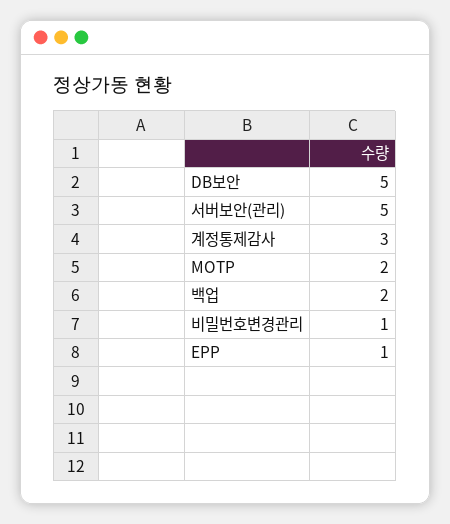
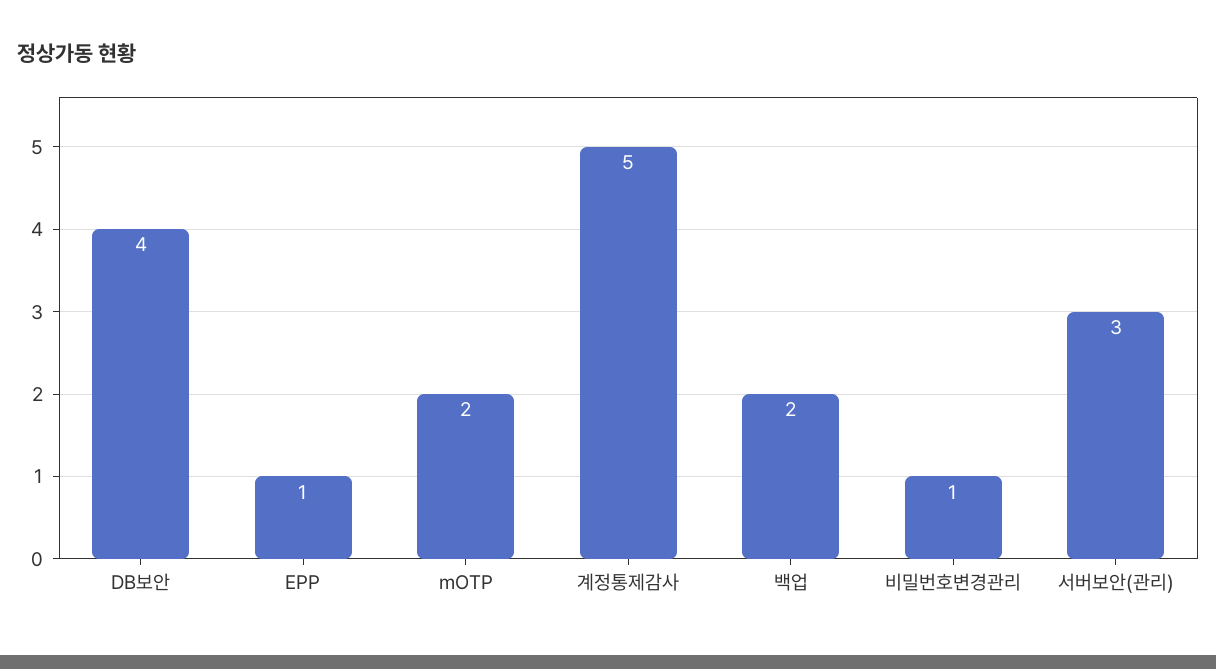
  {
-   "DB보안": 5,
+   "DB보안": 4,
-   "서버보안(관리)": 5,
+   "서버보안(관리)": 3,
-   "계정통제감사": 3,
+   "계정통제감사": 5,
    "MOTP": 2,
    "백업": 2,
    "비밀번호변경관리": 1,
    "EPP": 1
  }

